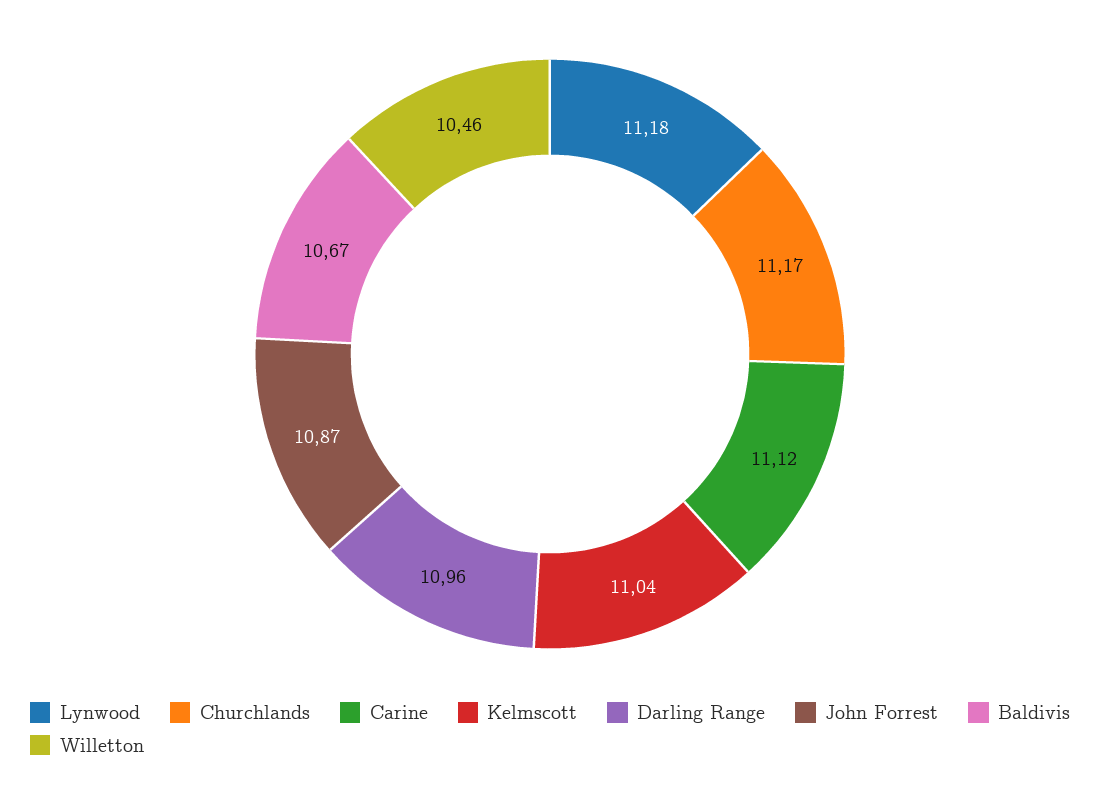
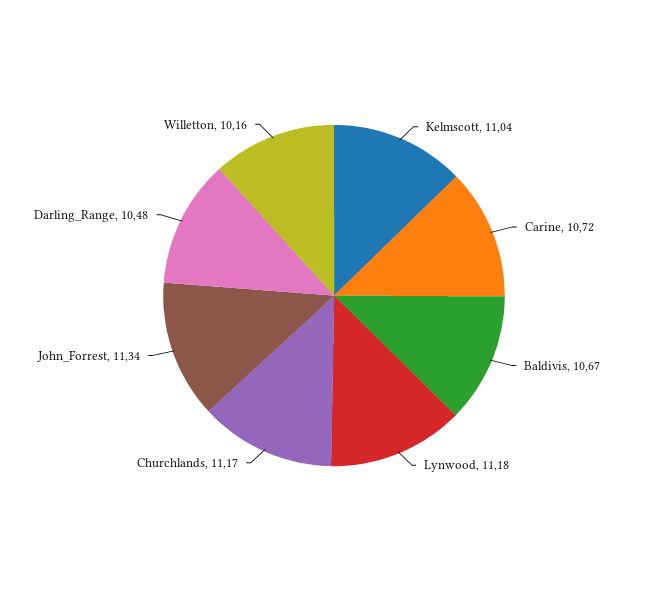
  {
    "Lynwood": 11.18,
    "Churchlands": 11.17,
-   "Carine": 11.12,
+   "Carine": 10.72,
    "Kelmscott": 11.04,
-   "Darling Range": 10.96,
+   "Darling Range": 10.48,
-   "John Forrest": 10.87,
+   "John Forrest": 11.34,
    "Baldivis": 10.67,
-   "Willetton": 10.46
+   "Willetton": 10.16
  }

